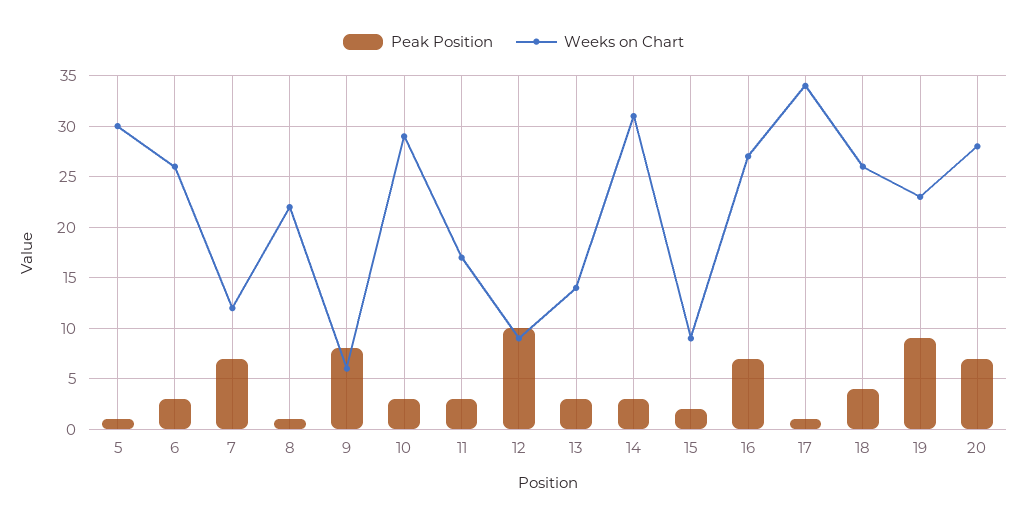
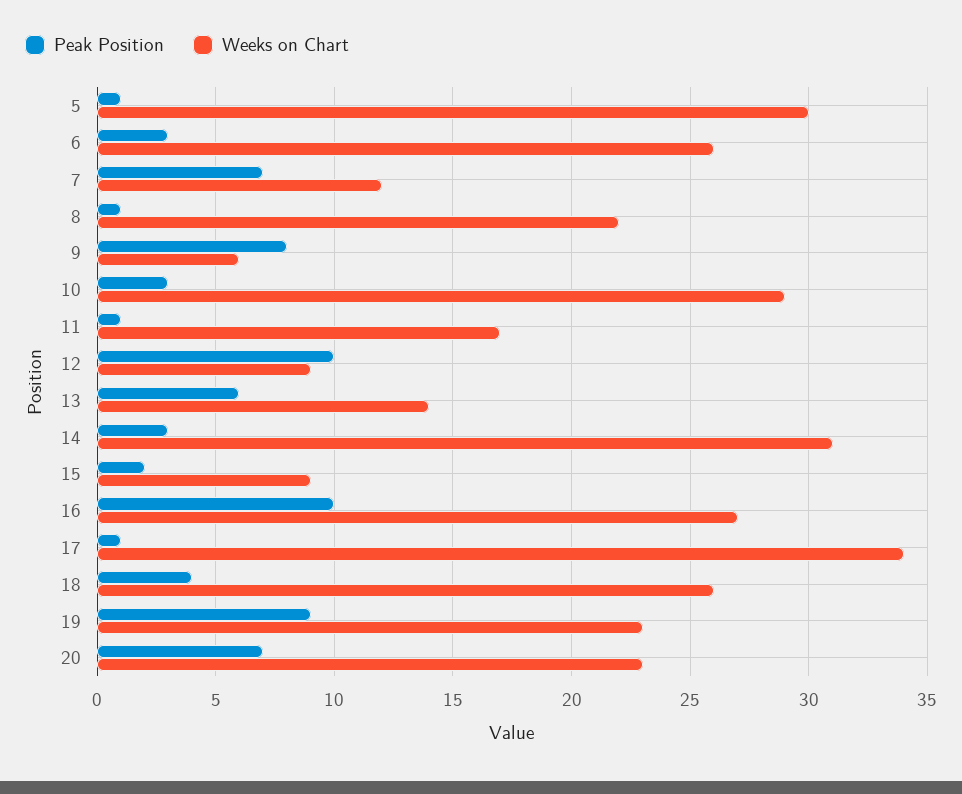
  {
    "Peak Position": {
      "5": 1,
      "6": 3,
      "7": 7,
      "8": 1,
      "9": 8,
      "10": 3,
-     "11": 3,
+     "11": 1,
      "12": 10,
-     "13": 3,
+     "13": 6,
      "14": 3,
      "15": 2,
-     "16": 7,
+     "16": 10,
      "17": 1,
      "18": 4,
      "19": 9,
      "20": 7
    },
    "Weeks on Chart": {
      "5": 30,
      "6": 26,
      "7": 12,
      "8": 22,
      "9": 6,
      "10": 29,
      "11": 17,
      "12": 9,
      "13": 14,
      "14": 31,
      "15": 9,
      "16": 27,
      "17": 34,
      "18": 26,
      "19": 23,
-     "20": 28
+     "20": 23
    }
  }

